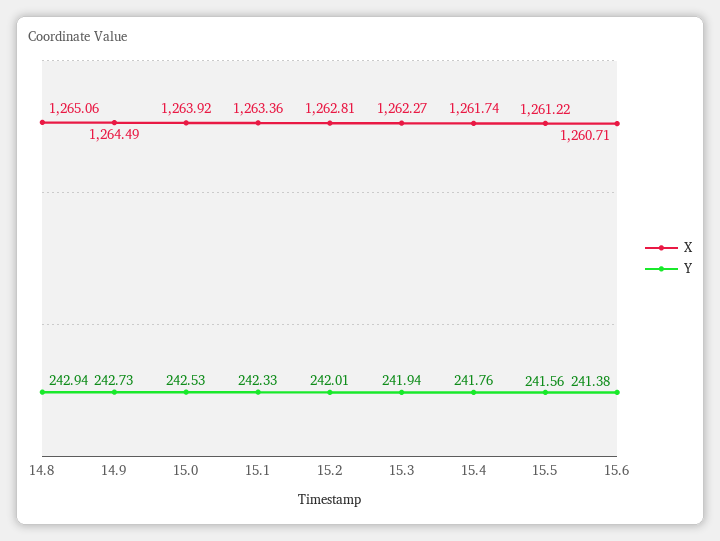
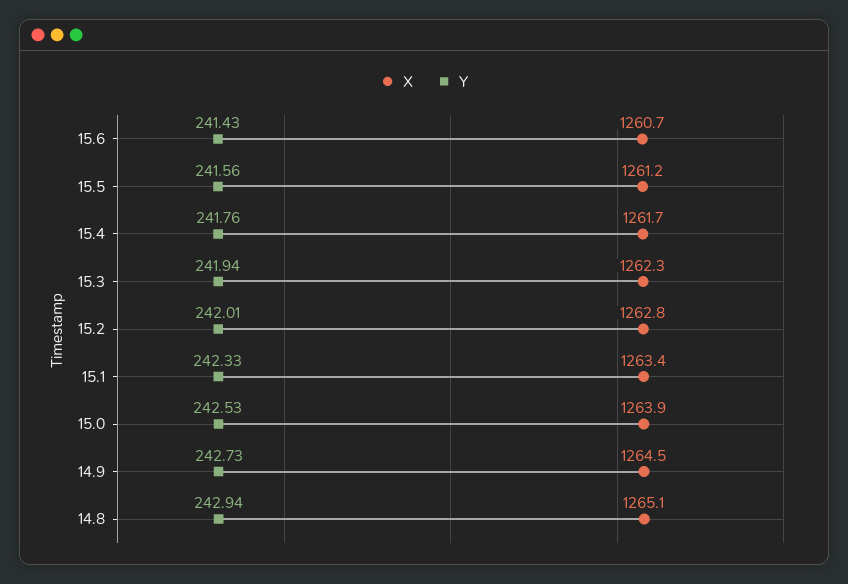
  {
    "X": {
      "14.8": 1265.06,
      "14.9": 1264.49,
      "15.0": 1263.92,
      "15.1": 1263.36,
      "15.2": 1262.81,
      "15.3": 1262.27,
      "15.4": 1261.74,
      "15.5": 1261.22,
      "15.6": 1260.71
    },
    "Y": {
      "14.8": 242.94,
      "14.9": 242.73,
      "15.0": 242.53,
      "15.1": 242.33,
      "15.2": 242.01,
      "15.3": 241.94,
      "15.4": 241.76,
      "15.5": 241.56,
-     "15.6": 241.38
+     "15.6": 241.43
    }
  }

